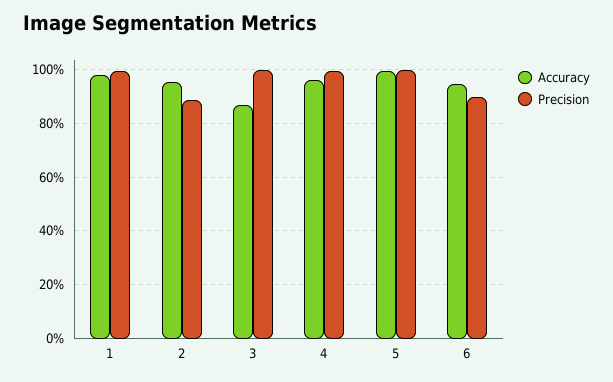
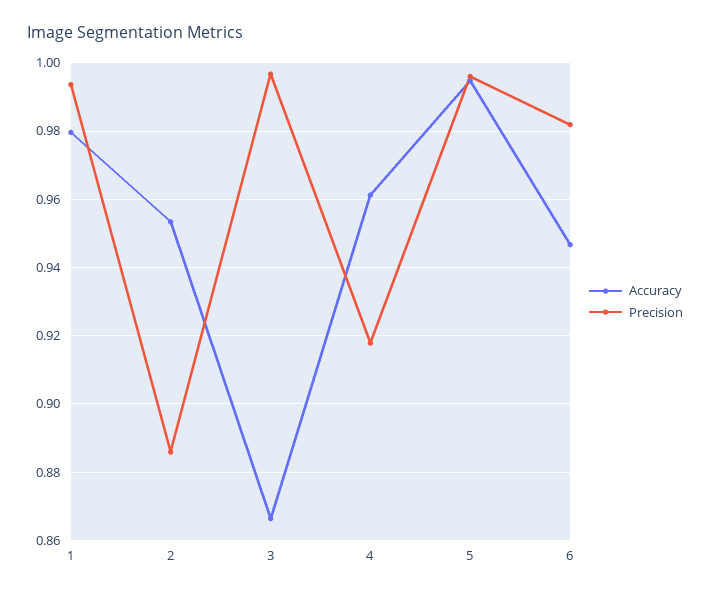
  {
    "Accuracy": {
      "1": 0.98,
      "2": 0.954,
      "3": 0.866,
      "4": 0.962,
      "5": 0.994,
      "6": 0.946
    },
    "Precision": {
      "1": 0.994,
      "2": 0.886,
      "3": 0.996,
-     "4": 1,
+     "4": 0.918,
      "5": 0.996,
-     "6": 0.9
+     "6": 0.982
    }
  }

